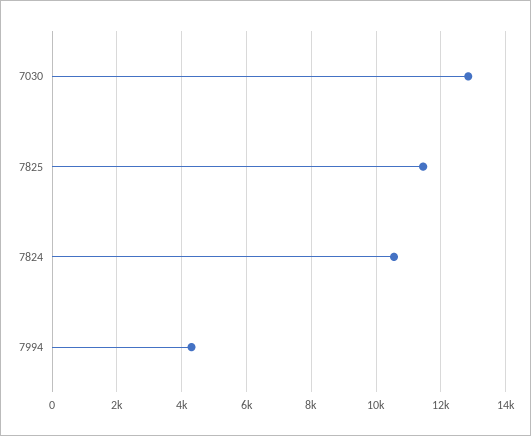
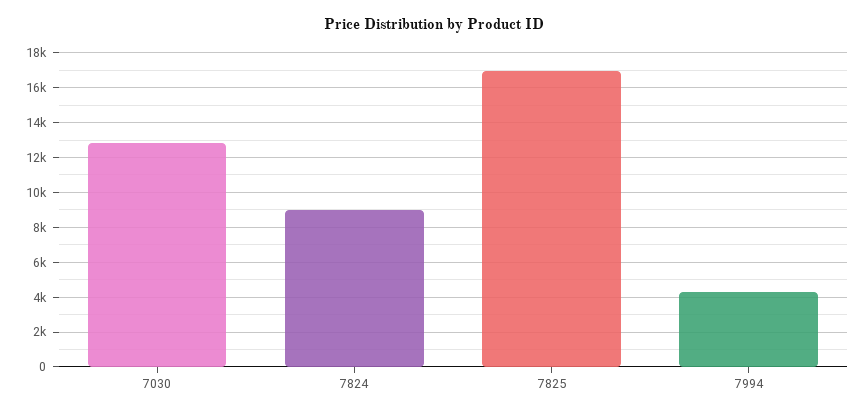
  {
    "7030": 12800,
-   "7825": 11400,
+   "7825": 17000,
-   "7824": 10600,
+   "7824": 9000,
    "7994": 4400
  }

